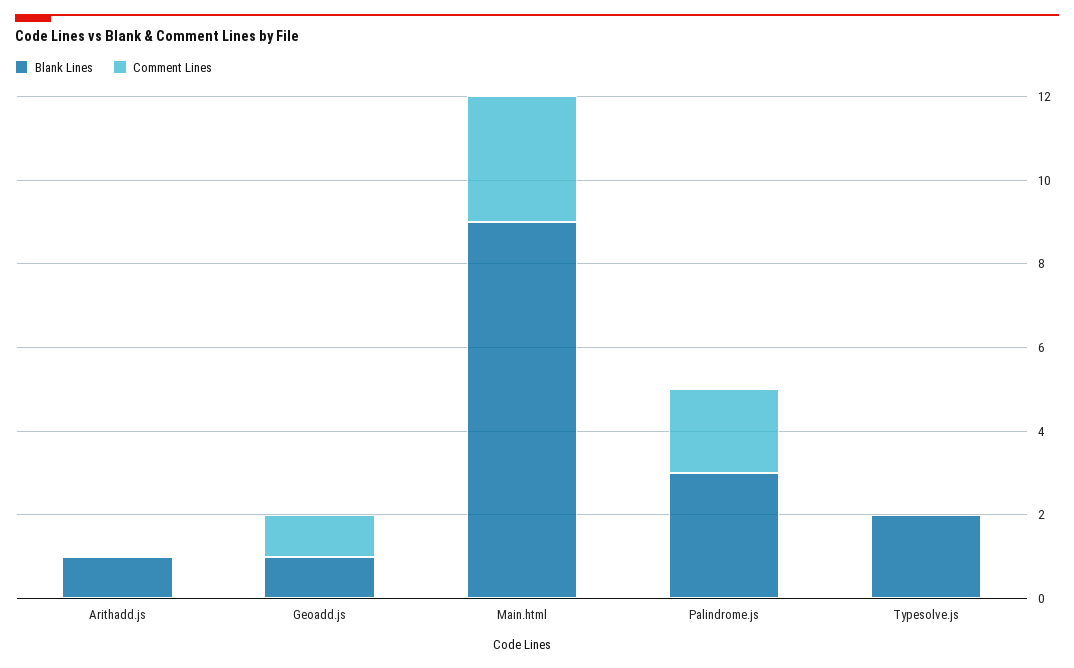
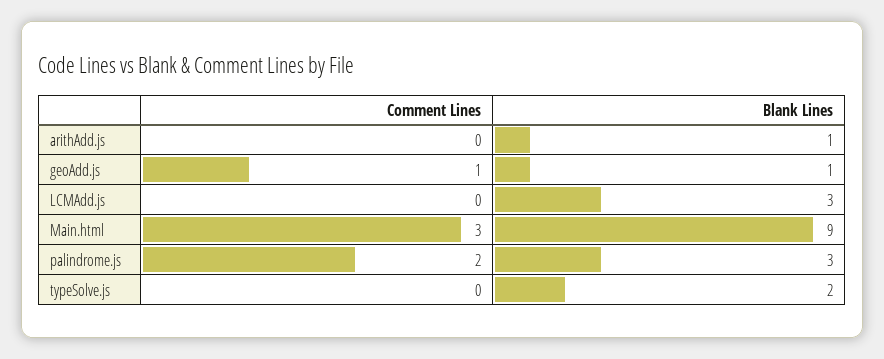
  {
    "Blank Lines": {
      "Arithadd.js": 1,
      "Geoadd.js": 1,
      "Main.html": 9,
      "Palindrome.js": 3,
-     "Typesolve.js": 2
+     "Typesolve.js": 2,
+     "LCMAdd.js": 3
    },
    "Comment Lines": {
      "Arithadd.js": 0,
      "Geoadd.js": 1,
      "Main.html": 3,
      "Palindrome.js": 2,
-     "Typesolve.js": 0
+     "Typesolve.js": 0,
+     "LCMAdd.js": 0
    }
  }

